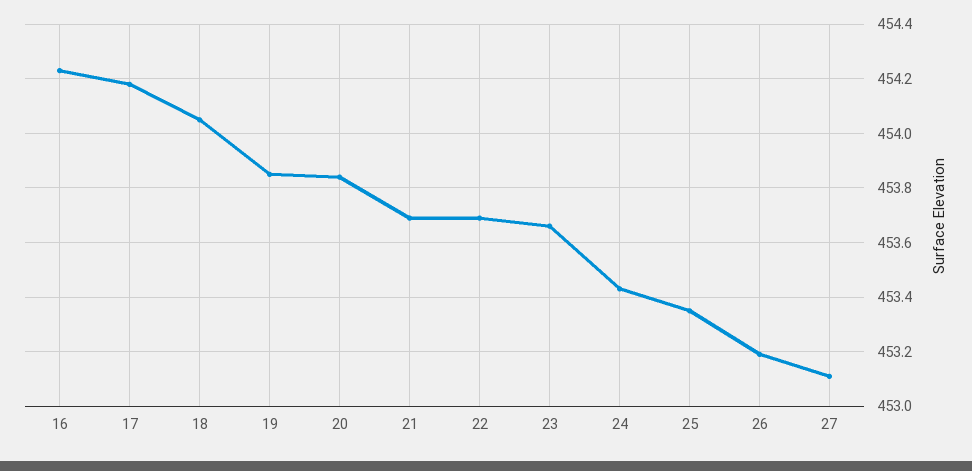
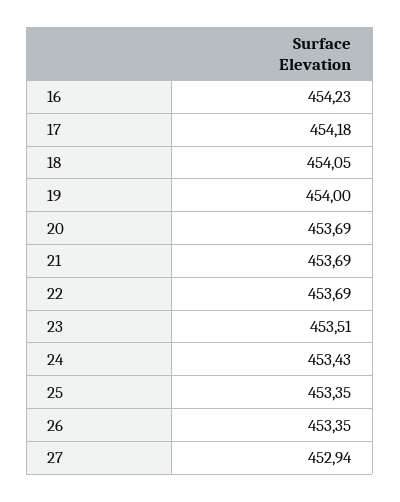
  {
    "16": 454.23,
    "17": 454.18,
    "18": 454.05,
-   "19": 453.85,
+   "19": 454,
-   "20": 453.85,
+   "20": 453.69,
    "21": 453.69,
    "22": 453.69,
-   "23": 453.65,
+   "23": 453.51,
    "24": 453.43,
    "25": 453.35,
-   "26": 453.2,
+   "26": 453.35,
-   "27": 453.1
+   "27": 452.94
  }

